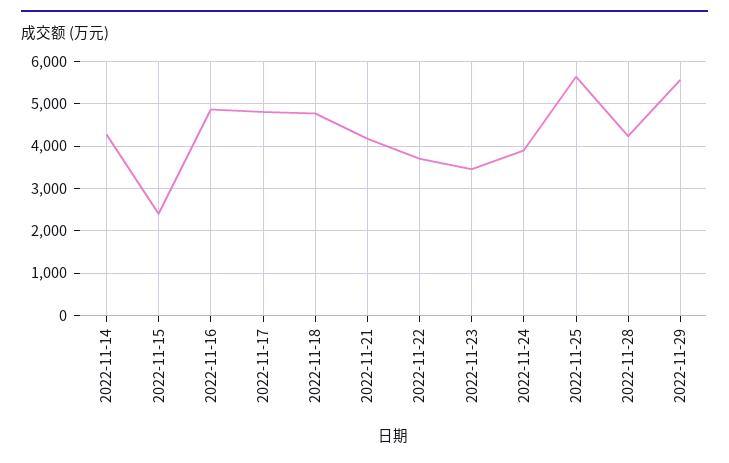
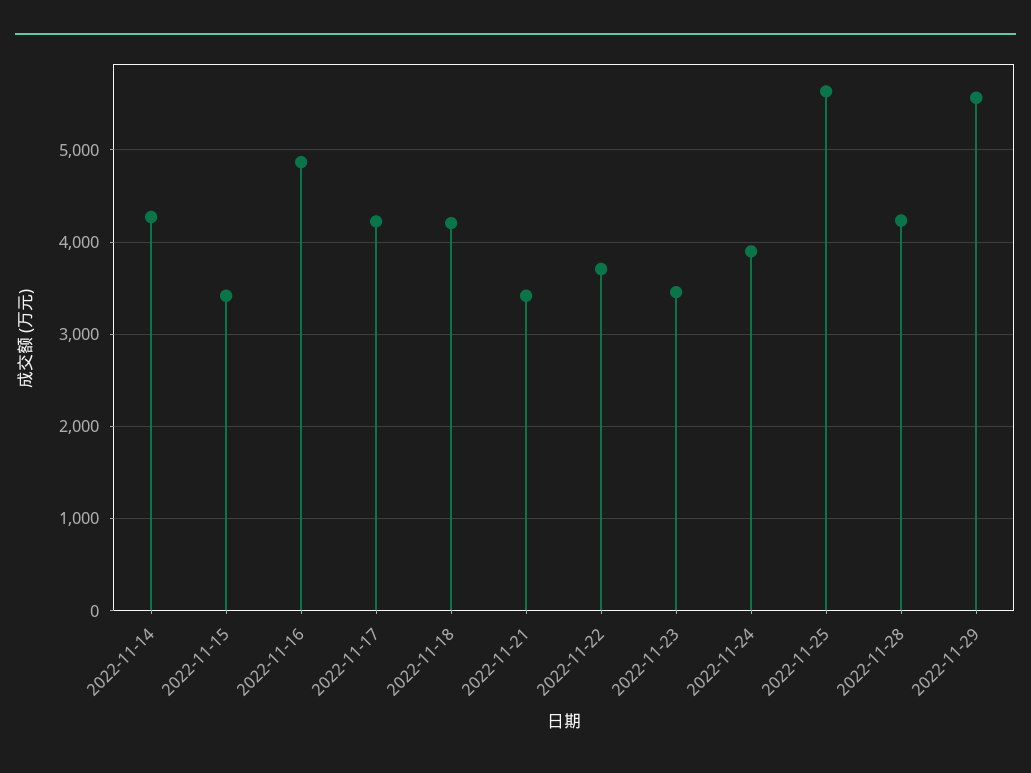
  {
    "2022-11-14": 4300,
-   "2022-11-15": 2400,
+   "2022-11-15": 3400,
    "2022-11-16": 4900,
-   "2022-11-17": 4800,
+   "2022-11-17": 4200,
-   "2022-11-18": 4800,
+   "2022-11-18": 4200,
-   "2022-11-21": 4200,
+   "2022-11-21": 3400,
    "2022-11-22": 3700,
    "2022-11-23": 3500,
    "2022-11-24": 3900,
    "2022-11-25": 5600,
    "2022-11-28": 4200,
    "2022-11-29": 5600
  }

